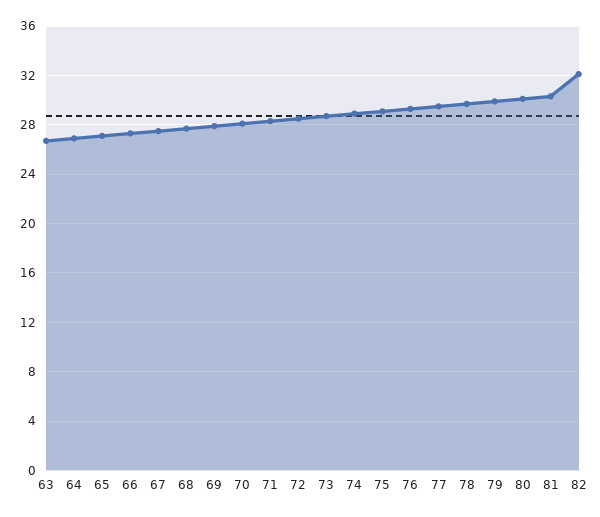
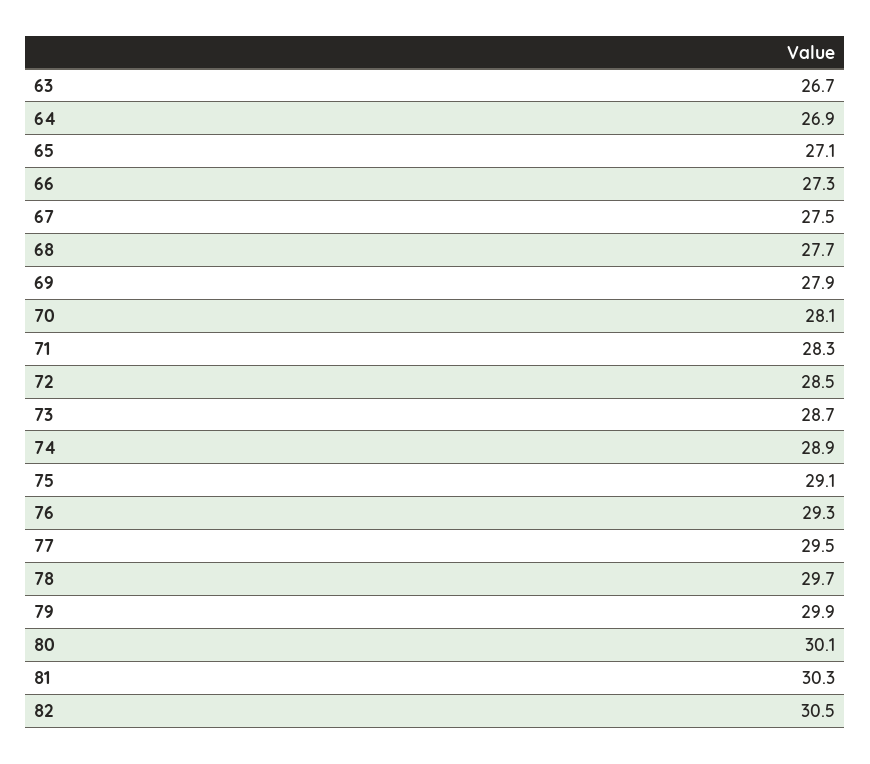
  {
    "63": 26.7,
    "64": 26.9,
    "65": 27.1,
    "66": 27.3,
    "67": 27.5,
    "68": 27.7,
    "69": 27.9,
    "70": 28.1,
    "71": 28.3,
    "72": 28.5,
    "73": 28.7,
    "74": 28.9,
    "75": 29.1,
    "76": 29.3,
    "77": 29.5,
    "78": 29.7,
    "79": 29.9,
    "80": 30.1,
    "81": 30.3,
-   "82": 32
+   "82": 30.5
  }

